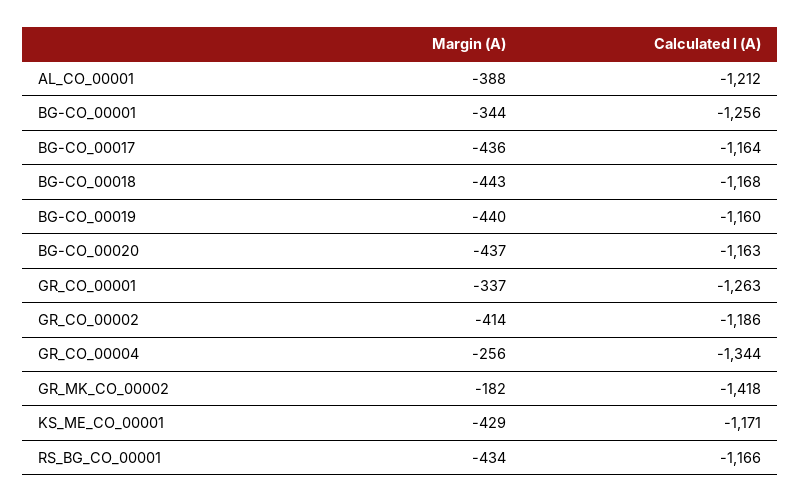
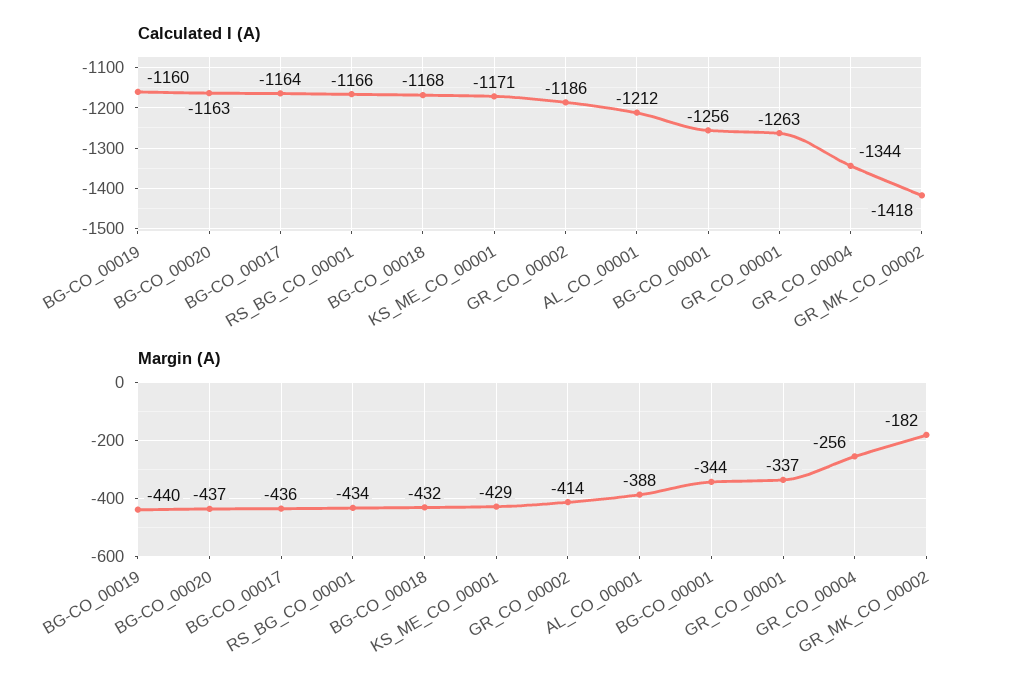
  {
    "Margin (A)": {
      "AL_CO_00001": -388,
      "BG-CO_00001": -344,
      "BG-CO_00017": -436,
-     "BG-CO_00018": -443,
+     "BG-CO_00018": -432,
      "BG-CO_00019": -440,
      "BG-CO_00020": -437,
      "GR_CO_00001": -337,
      "GR_CO_00002": -414,
      "GR_CO_00004": -256,
      "GR_MK_CO_00002": -182,
      "KS_ME_CO_00001": -429,
      "RS_BG_CO_00001": -434
    },
    "Calculated I (A)": {
      "AL_CO_00001": -1212,
      "BG-CO_00001": -1256,
      "BG-CO_00017": -1164,
      "BG-CO_00018": -1168,
      "BG-CO_00019": -1160,
      "BG-CO_00020": -1163,
      "GR_CO_00001": -1263,
      "GR_CO_00002": -1186,
      "GR_CO_00004": -1344,
      "GR_MK_CO_00002": -1418,
      "KS_ME_CO_00001": -1171,
      "RS_BG_CO_00001": -1166
    }
  }

